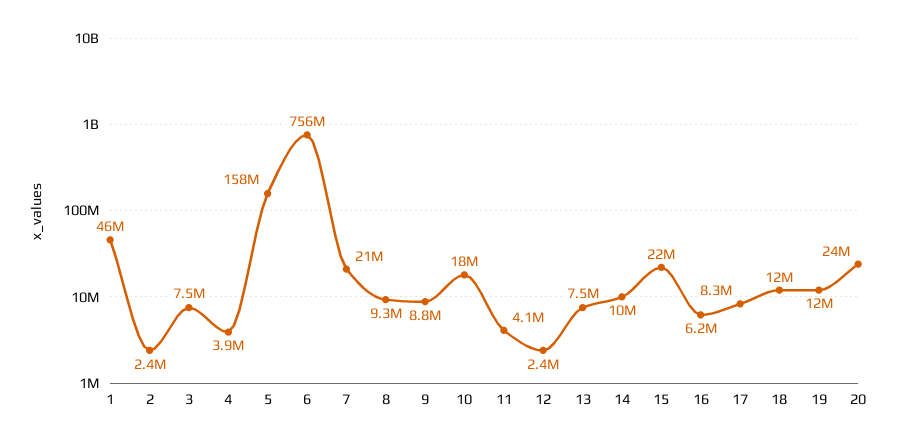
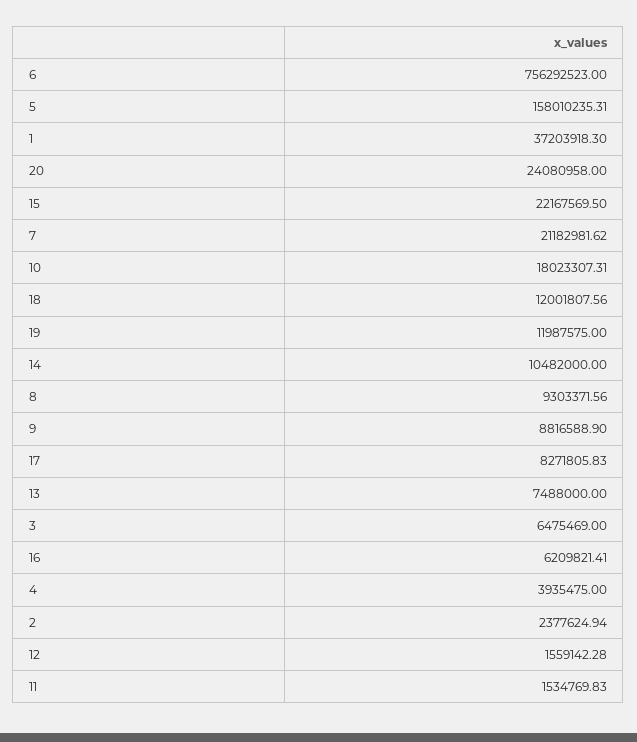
  {
-   "1": 46000000,
+   "1": 37203918.3,
    "2": 2377624.94,
-   "3": 7500000,
+   "3": 6475469,
    "4": 3935475,
    "5": 158010235.31,
    "6": 756292523,
    "7": 21182981.62,
    "8": 9303371.56,
    "9": 8816588.9,
    "10": 18023307.31,
-   "11": 4100000,
+   "11": 1534769.83,
-   "12": 2400000,
+   "12": 1559142.28,
    "13": 7488000,
    "14": 10482000,
    "15": 22167569.5,
    "16": 6209821.41,
    "17": 8271805.83,
    "18": 12001807.56,
    "19": 11987575,
    "20": 24080958
  }

